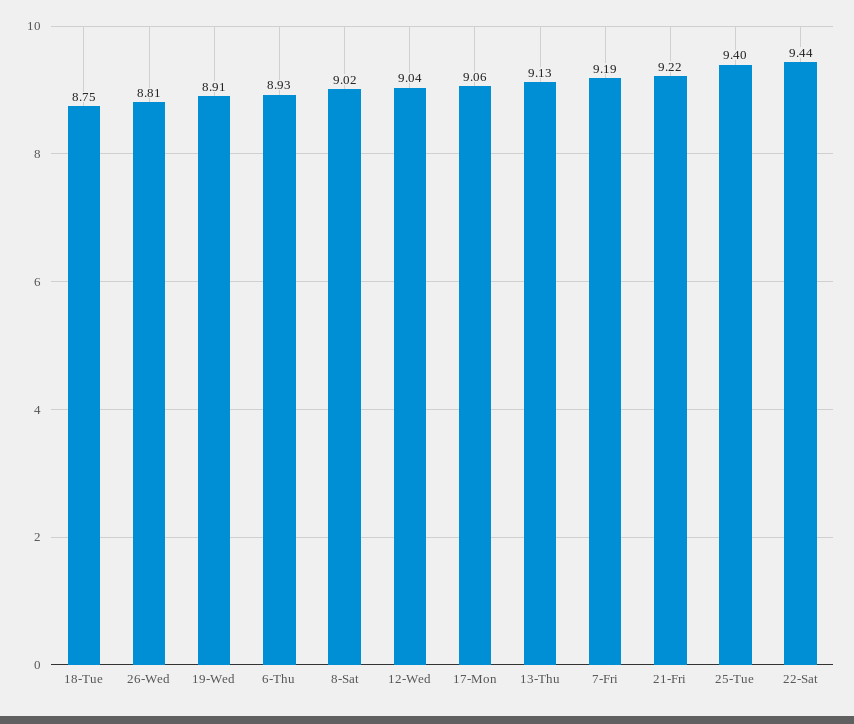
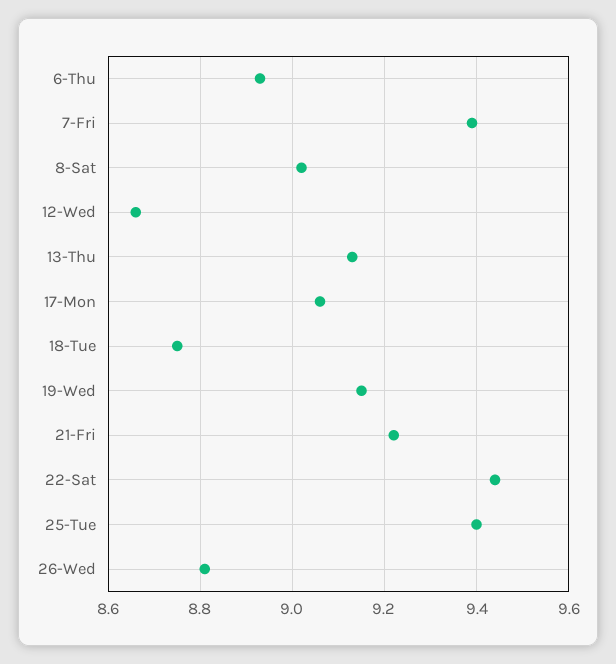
  {
    "18-Tue": 8.75,
    "26-Wed": 8.81,
-   "19-Wed": 8.91,
+   "19-Wed": 9.15,
    "6-Thu": 8.93,
    "8-Sat": 9.02,
-   "12-Wed": 9.04,
+   "12-Wed": 8.65,
    "17-Mon": 9.06,
    "13-Thu": 9.13,
-   "7-Fri": 9.19,
+   "7-Fri": 9.4,
    "21-Fri": 9.22,
    "25-Tue": 9.4,
    "22-Sat": 9.44
  }

